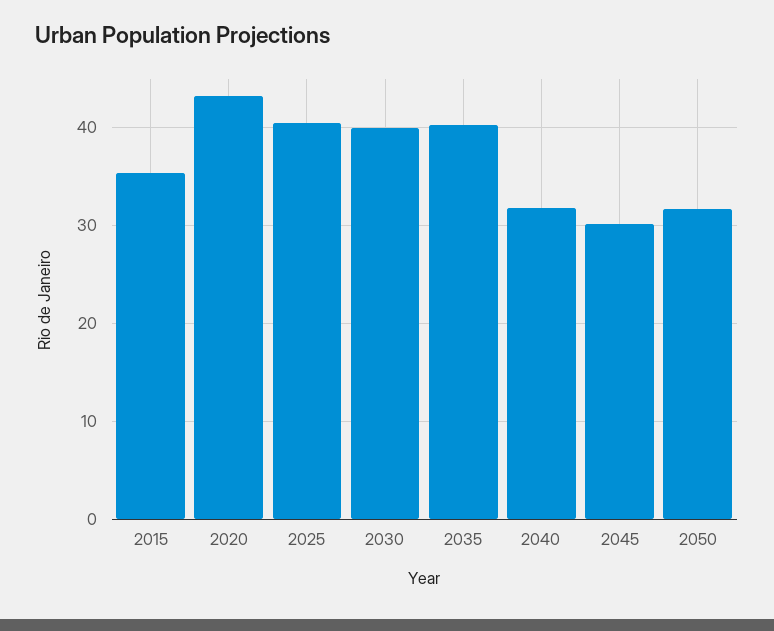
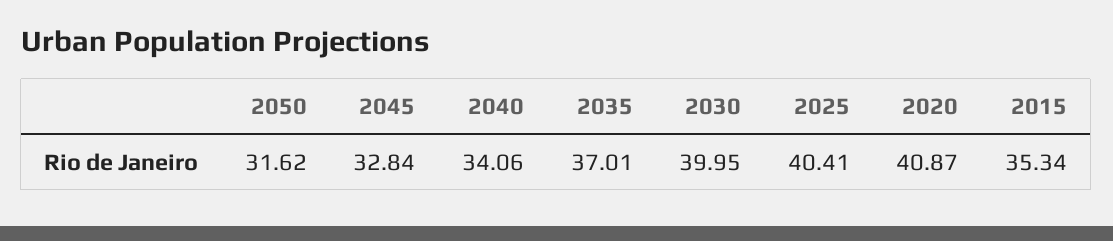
  {
    "2015": 35.34,
-   "2020": 43,
+   "2020": 40.87,
    "2025": 40.41,
    "2030": 39.95,
-   "2035": 40,
+   "2035": 37.01,
-   "2040": 32,
+   "2040": 34.06,
-   "2045": 30,
+   "2045": 32.84,
    "2050": 31.62
  }

